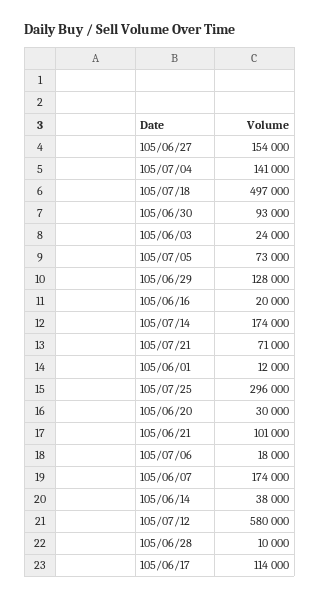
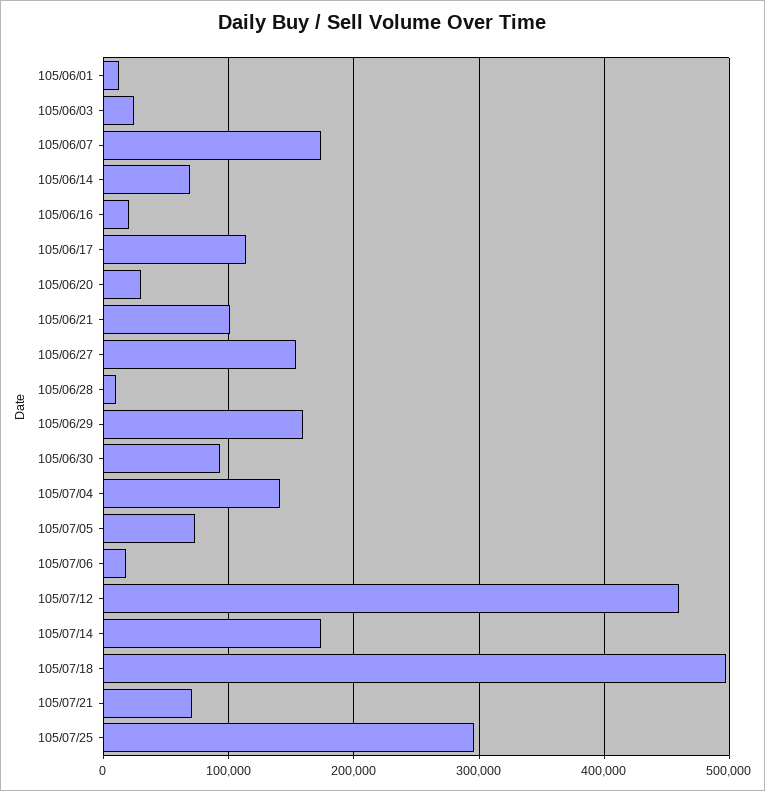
  {
    "105/06/27": 154000,
    "105/07/04": 141000,
    "105/07/18": 497000,
    "105/06/30": 93000,
    "105/06/03": 24000,
    "105/07/05": 73000,
-   "105/06/29": 128000,
+   "105/06/29": 160000,
    "105/06/16": 20000,
    "105/07/14": 174000,
    "105/07/21": 71000,
    "105/06/01": 12000,
    "105/07/25": 296000,
    "105/06/20": 30000,
    "105/06/21": 101000,
    "105/07/06": 18000,
    "105/06/07": 174000,
-   "105/06/14": 38000,
+   "105/06/14": 70000,
-   "105/07/12": 580000,
+   "105/07/12": 460000,
    "105/06/28": 10000,
    "105/06/17": 114000
  }

